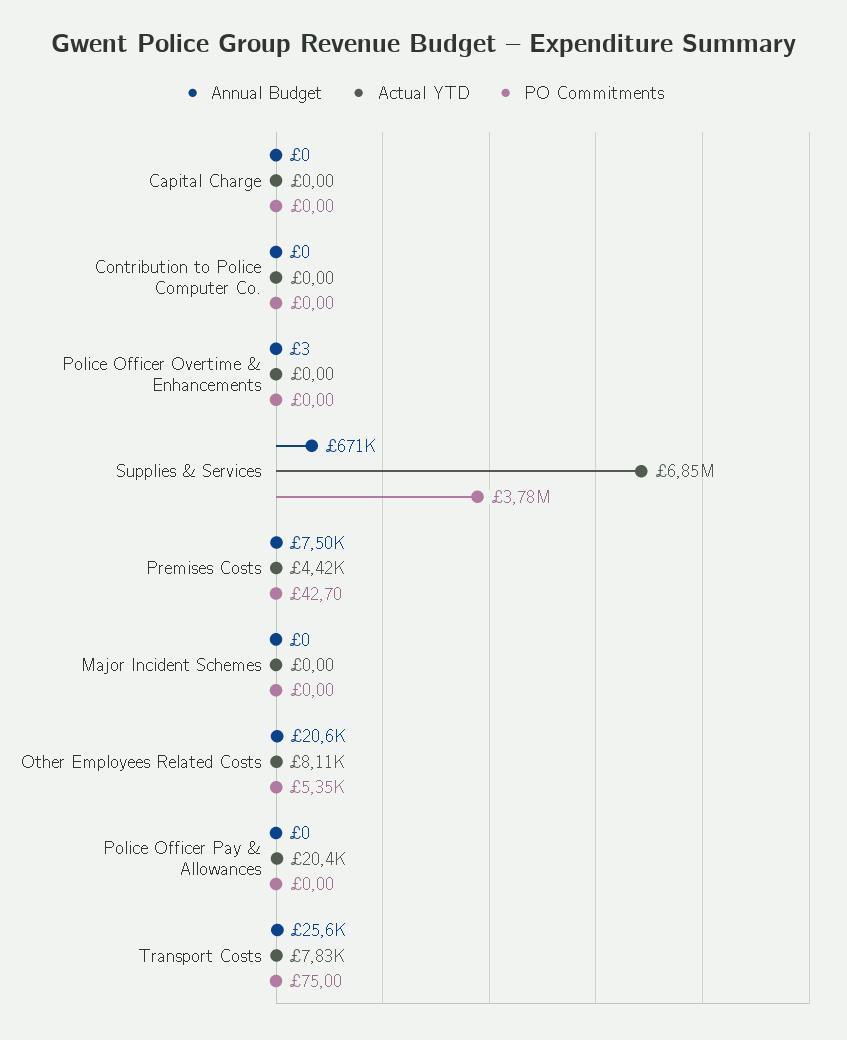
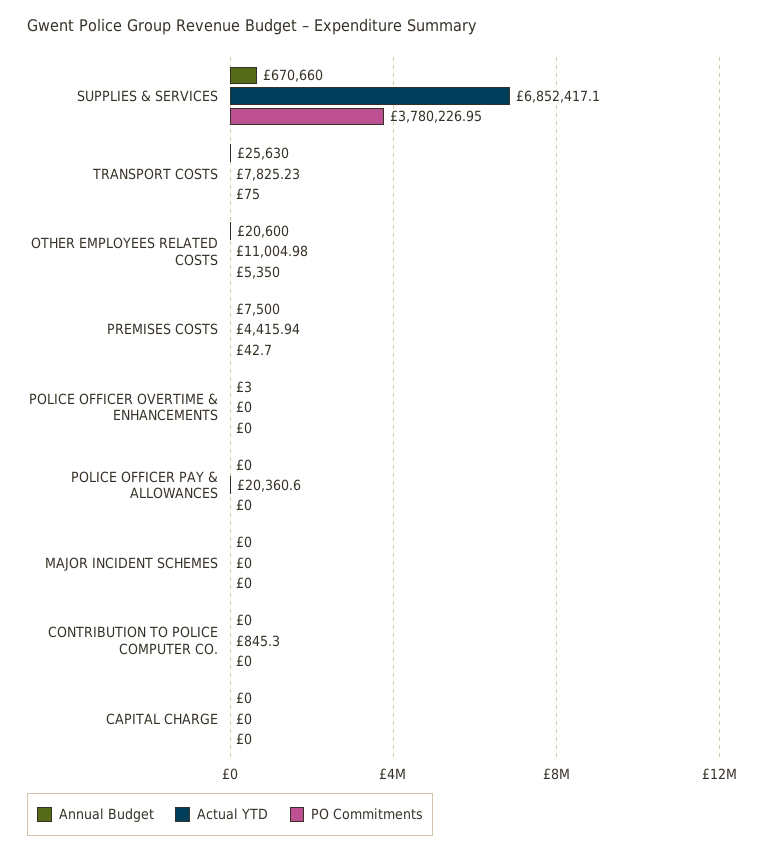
  {
    "Annual Budget": {
      "Capital Charge": 0,
      "Contribution to Police Computer Co.": 0,
      "Police Officer Overtime & Enhancements": 3,
      "Supplies & Services": 670660,
      "Premises Costs": 7500,
      "Major Incident Schemes": 0,
      "Other Employees Related Costs": 20600,
      "Police Officer Pay & Allowances": 0,
      "Transport Costs": 25630
    },
    "Actual YTD": {
      "Capital Charge": 0,
-     "Contribution to Police Computer Co.": 0,
+     "Contribution to Police Computer Co.": 845.3,
      "Police Officer Overtime & Enhancements": 0,
      "Supplies & Services": 6852417.1,
      "Premises Costs": 4415.94,
      "Major Incident Schemes": 0,
-     "Other Employees Related Costs": 8110,
+     "Other Employees Related Costs": 11004.98,
      "Police Officer Pay & Allowances": 20360.6,
      "Transport Costs": 7825.23
    },
    "PO Commitments": {
      "Capital Charge": 0,
      "Contribution to Police Computer Co.": 0,
      "Police Officer Overtime & Enhancements": 0,
      "Supplies & Services": 3780226.95,
      "Premises Costs": 42.7,
      "Major Incident Schemes": 0,
      "Other Employees Related Costs": 5350,
      "Police Officer Pay & Allowances": 0,
      "Transport Costs": 75
    }
  }

